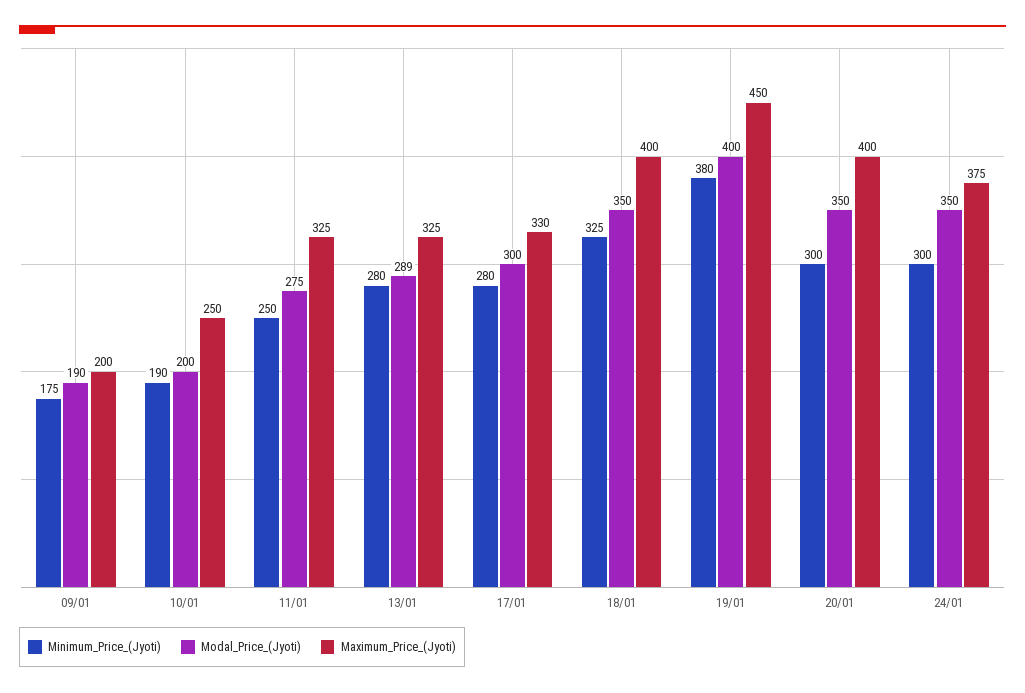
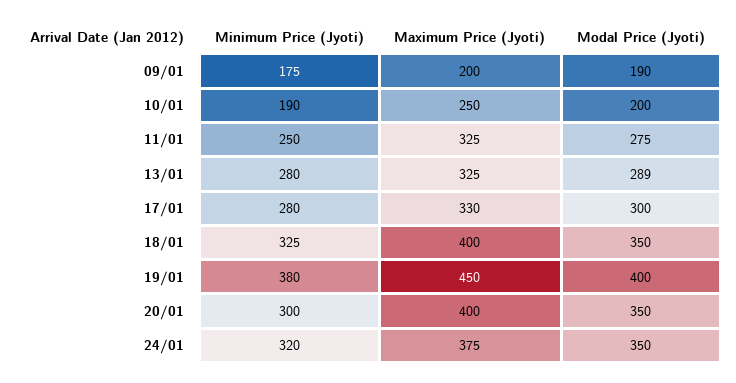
  {
    "Minimum_Price_(Jyoti)": {
      "09/01": 175,
      "10/01": 190,
      "11/01": 250,
      "13/01": 280,
      "17/01": 280,
      "18/01": 325,
      "19/01": 380,
      "20/01": 300,
-     "24/01": 300
+     "24/01": 320
    },
    "Modal_Price_(Jyoti)": {
      "09/01": 190,
      "10/01": 200,
      "11/01": 275,
      "13/01": 289,
      "17/01": 300,
      "18/01": 350,
      "19/01": 400,
      "20/01": 350,
      "24/01": 350
    },
    "Maximum_Price_(Jyoti)": {
      "09/01": 200,
      "10/01": 250,
      "11/01": 325,
      "13/01": 325,
      "17/01": 330,
      "18/01": 400,
      "19/01": 450,
      "20/01": 400,
      "24/01": 375
    }
  }

